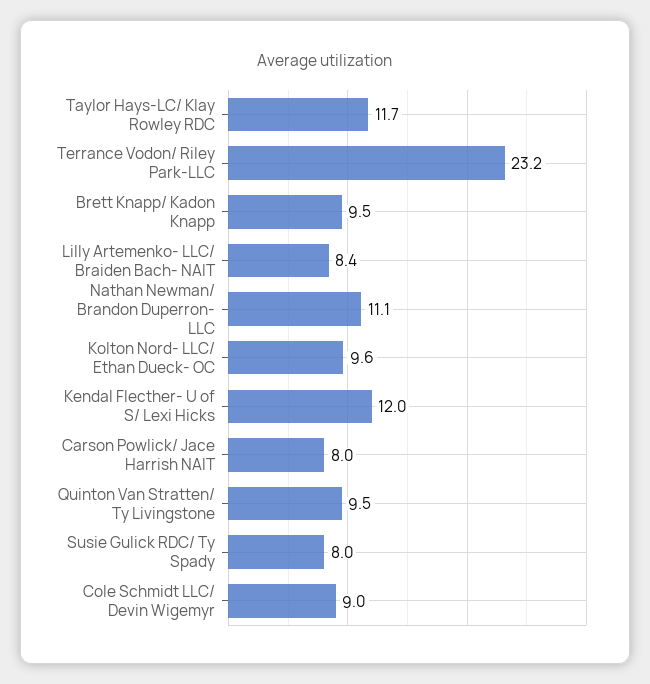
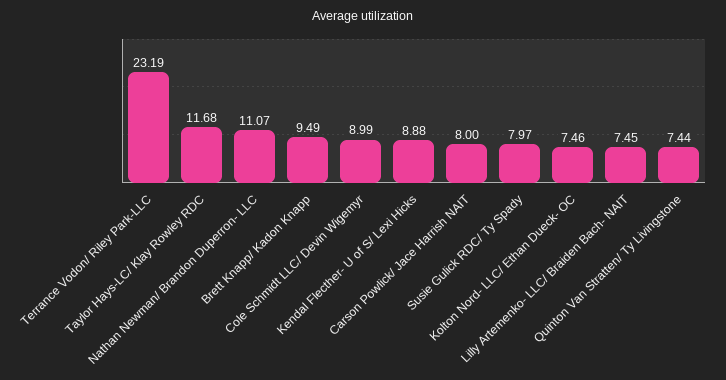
  {
    "Taylor Hays-LC/ Klay Rowley RDC": 11.68,
    "Terrance Vodon/ Riley Park-LLC": 23.19,
    "Brett Knapp/ Kadon Knapp": 9.49,
-   "Lilly Artemenko- LLC/ Braiden Bach- NAIT": 8.4,
+   "Lilly Artemenko- LLC/ Braiden Bach- NAIT": 7.45,
    "Nathan Newman/ Brandon Duperron- LLC": 11.07,
-   "Kolton Nord- LLC/ Ethan Dueck- OC": 9.6,
+   "Kolton Nord- LLC/ Ethan Dueck- OC": 7.46,
-   "Kendal Flecther- U of S/ Lexi Hicks": 12,
+   "Kendal Flecther- U of S/ Lexi Hicks": 8.88,
    "Carson Powlick/ Jace Harrish NAIT": 8,
-   "Quinton Van Stratten/ Ty Livingstone": 9.5,
+   "Quinton Van Stratten/ Ty Livingstone": 7.44,
    "Susie Gulick RDC/ Ty Spady": 7.97,
    "Cole Schmidt LLC/ Devin Wigemyr": 8.99
  }

